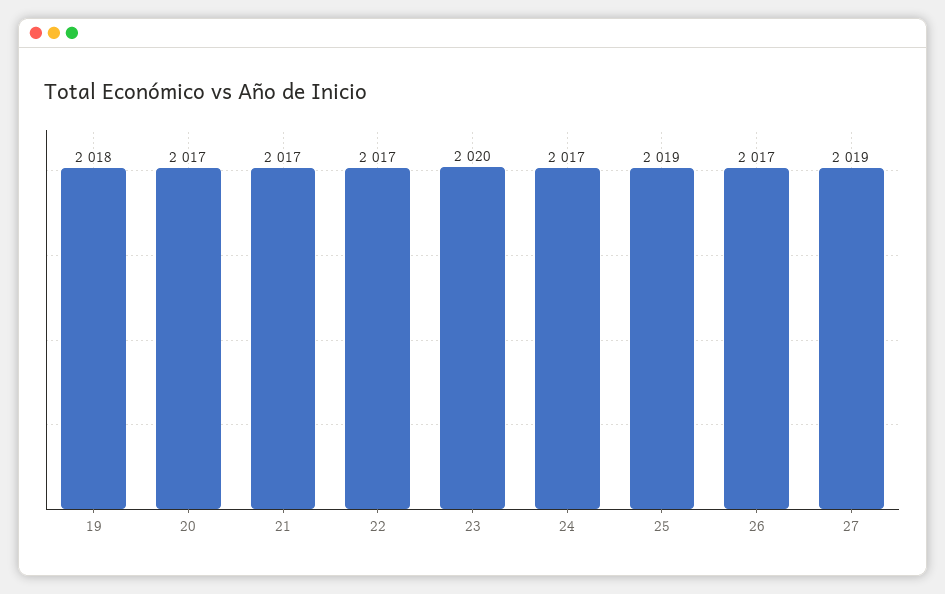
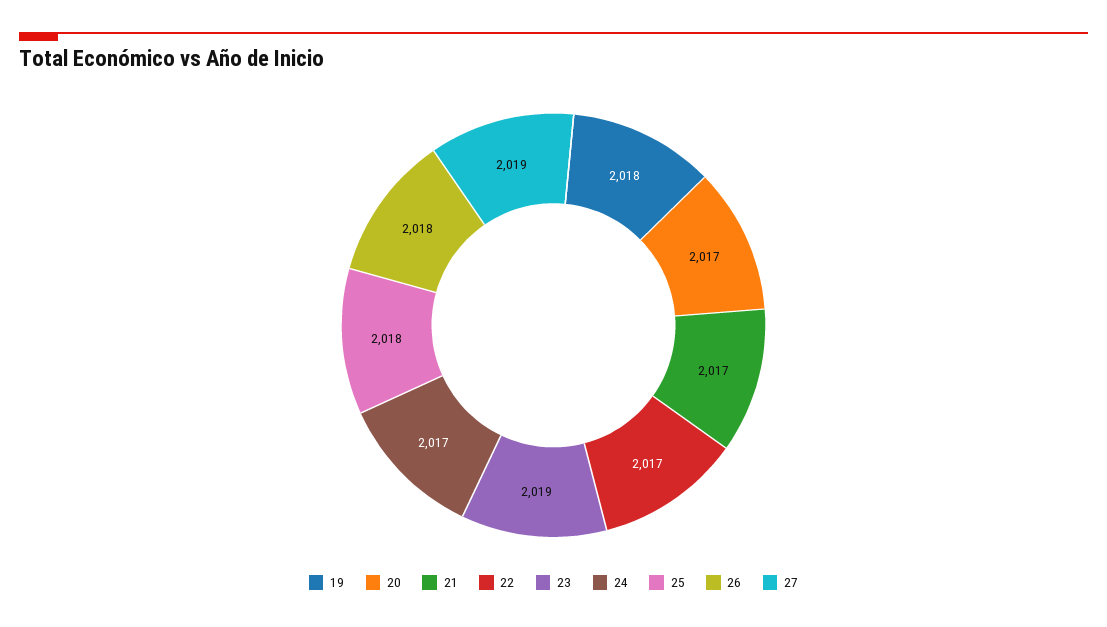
  {
    "19": 2018,
    "20": 2017,
    "21": 2017,
    "22": 2017,
-   "23": 2020,
+   "23": 2019,
    "24": 2017,
-   "25": 2019,
+   "25": 2018,
-   "26": 2017,
+   "26": 2018,
    "27": 2019
  }

